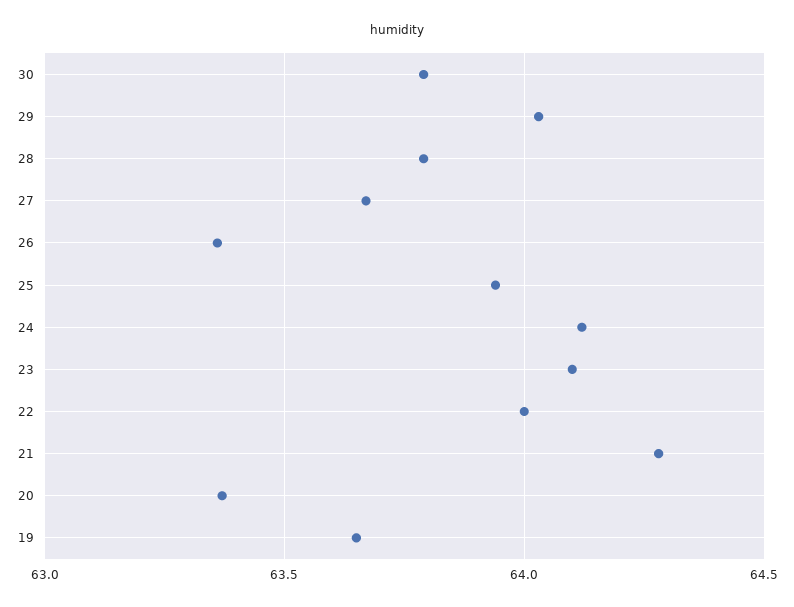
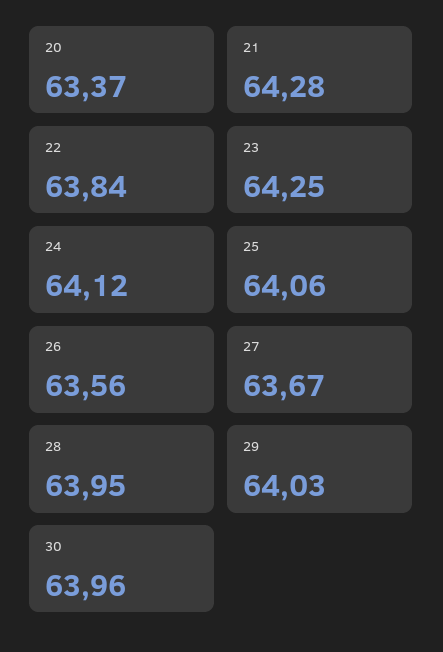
  {
-   "30": 63.8,
+   "30": 63.96,
    "29": 64.03,
-   "28": 63.8,
+   "28": 63.95,
    "27": 63.67,
-   "26": 63.35,
+   "26": 63.56,
-   "25": 63.95,
+   "25": 64.06,
    "24": 64.12,
-   "23": 64.1,
+   "23": 64.25,
-   "22": 64,
+   "22": 63.84,
    "21": 64.28,
-   "20": 63.37,
+   "20": 63.37
-   "19": 63.65
  }

